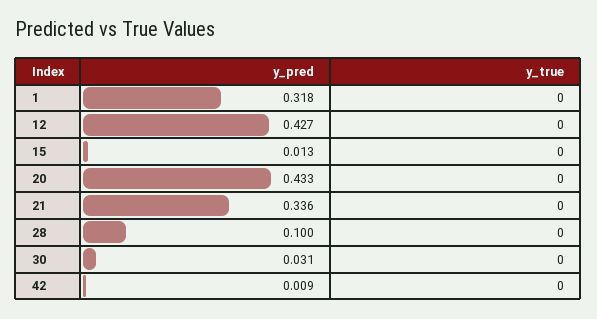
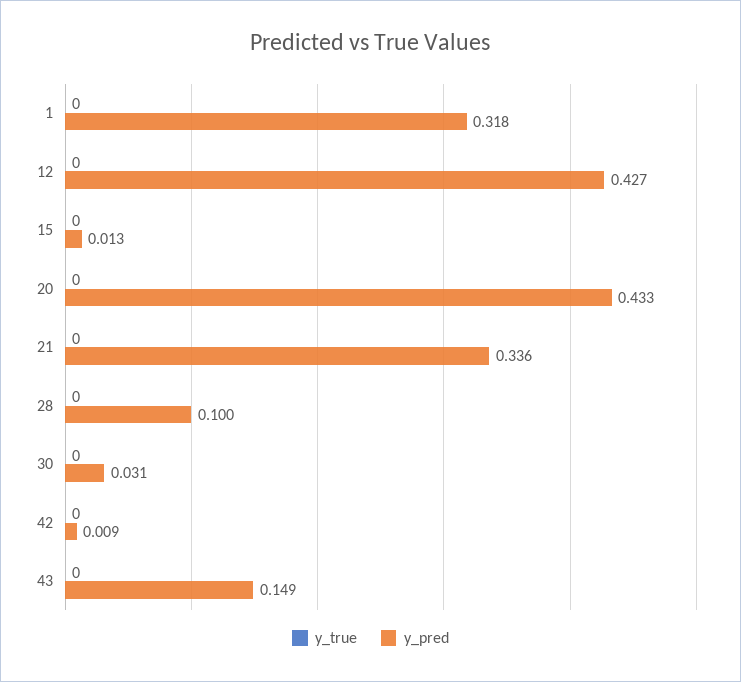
  {
    "y_pred": {
      "1": 0.318,
      "12": 0.427,
      "15": 0.013,
      "20": 0.433,
      "21": 0.336,
      "28": 0.1,
      "30": 0.031,
-     "42": 0.009
+     "42": 0.009,
+     "43": 0.149
    },
    "y_true": {
      "1": 0,
      "12": 0,
      "15": 0,
      "20": 0,
      "21": 0,
      "28": 0,
      "30": 0,
-     "42": 0
+     "42": 0,
+     "43": 0
    }
  }

